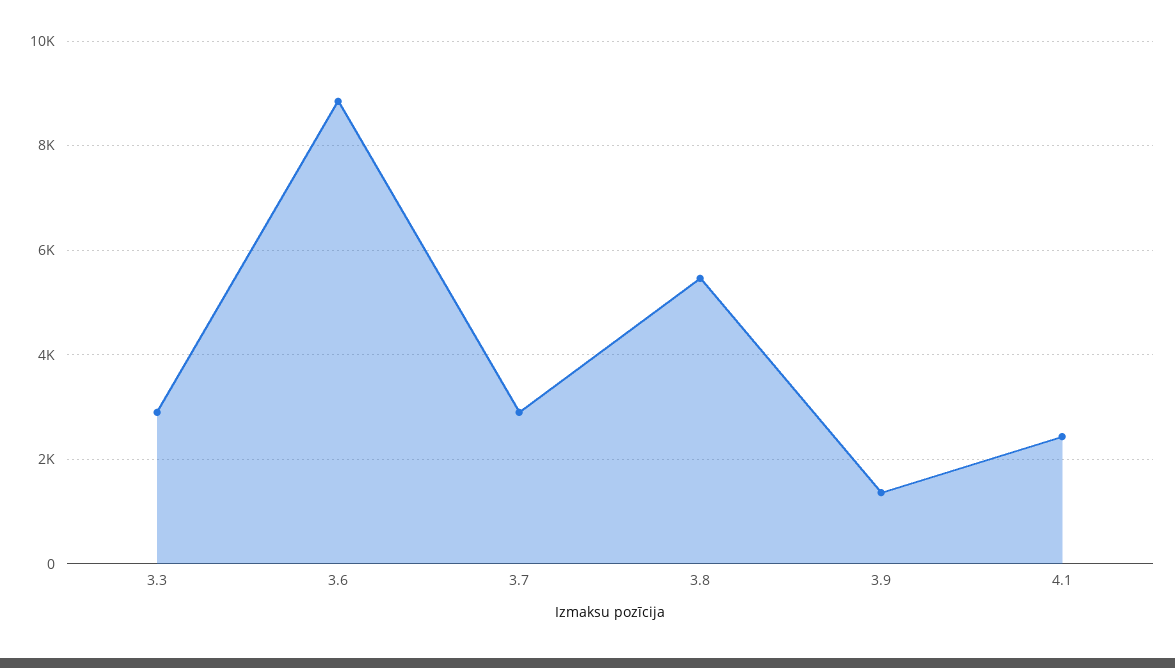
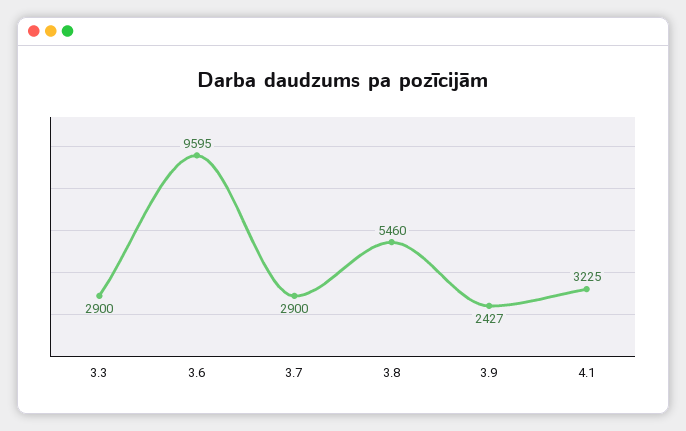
  {
    "3.3": 2900,
-   "3.6": 8800,
+   "3.6": 9595,
    "3.7": 2900,
    "3.8": 5460,
-   "3.9": 1400,
+   "3.9": 2427,
-   "4.1": 2400
+   "4.1": 3225
  }

